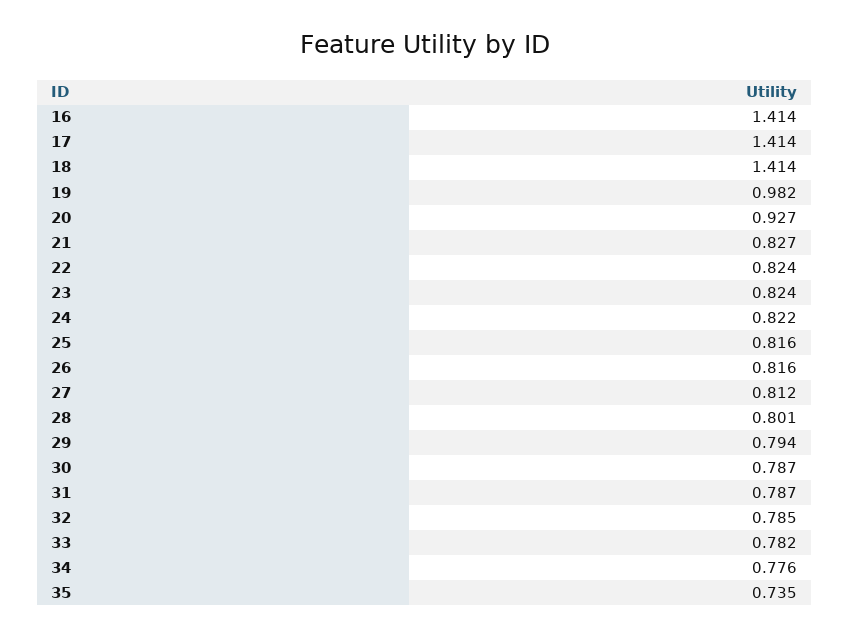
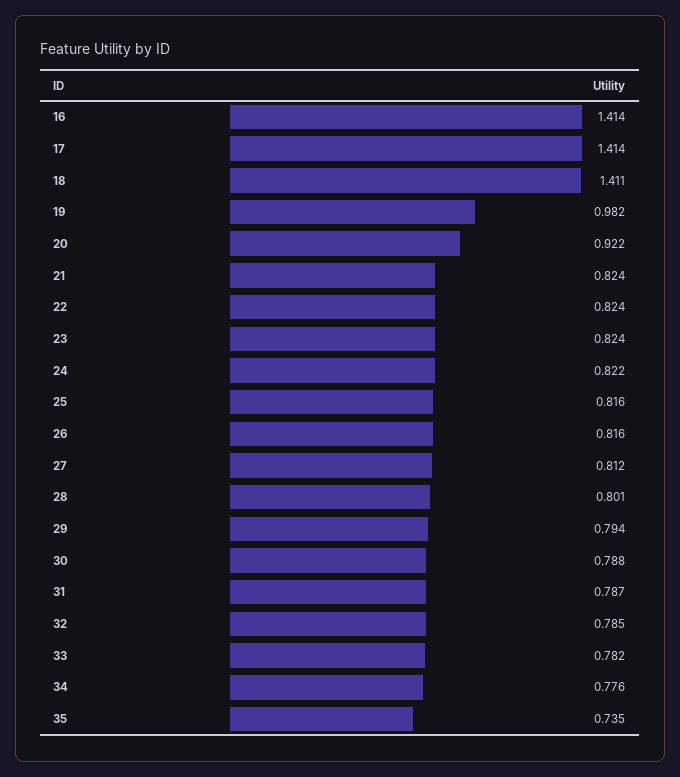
  {
    "16": 1.414,
    "17": 1.414,
-   "18": 1.414,
+   "18": 1.411,
    "19": 0.982,
-   "20": 0.927,
+   "20": 0.922,
-   "21": 0.827,
+   "21": 0.824,
    "22": 0.824,
    "23": 0.824,
    "24": 0.822,
    "25": 0.816,
    "26": 0.816,
    "27": 0.812,
    "28": 0.801,
    "29": 0.794,
-   "30": 0.787,
+   "30": 0.788,
    "31": 0.787,
    "32": 0.785,
    "33": 0.782,
    "34": 0.776,
    "35": 0.735
  }

